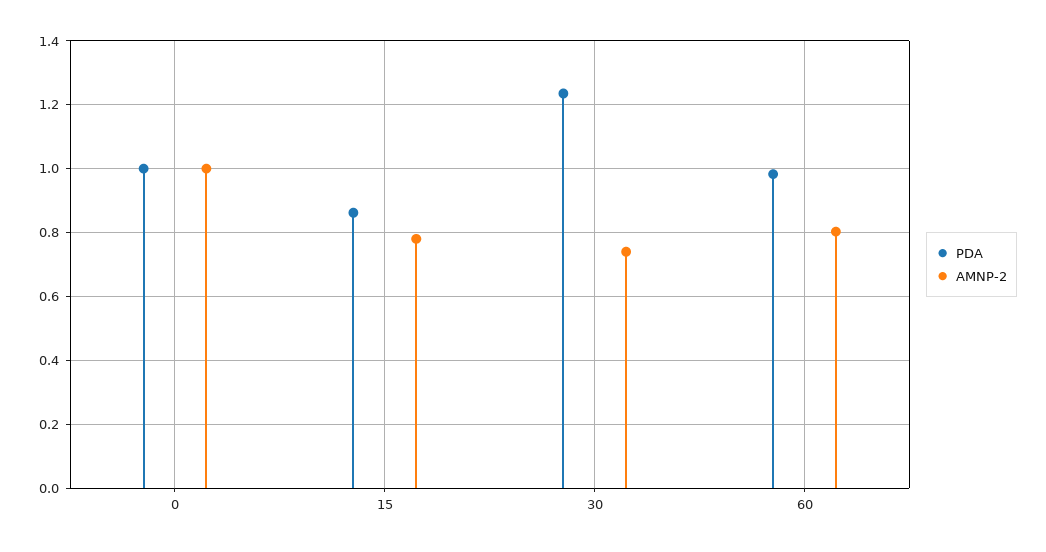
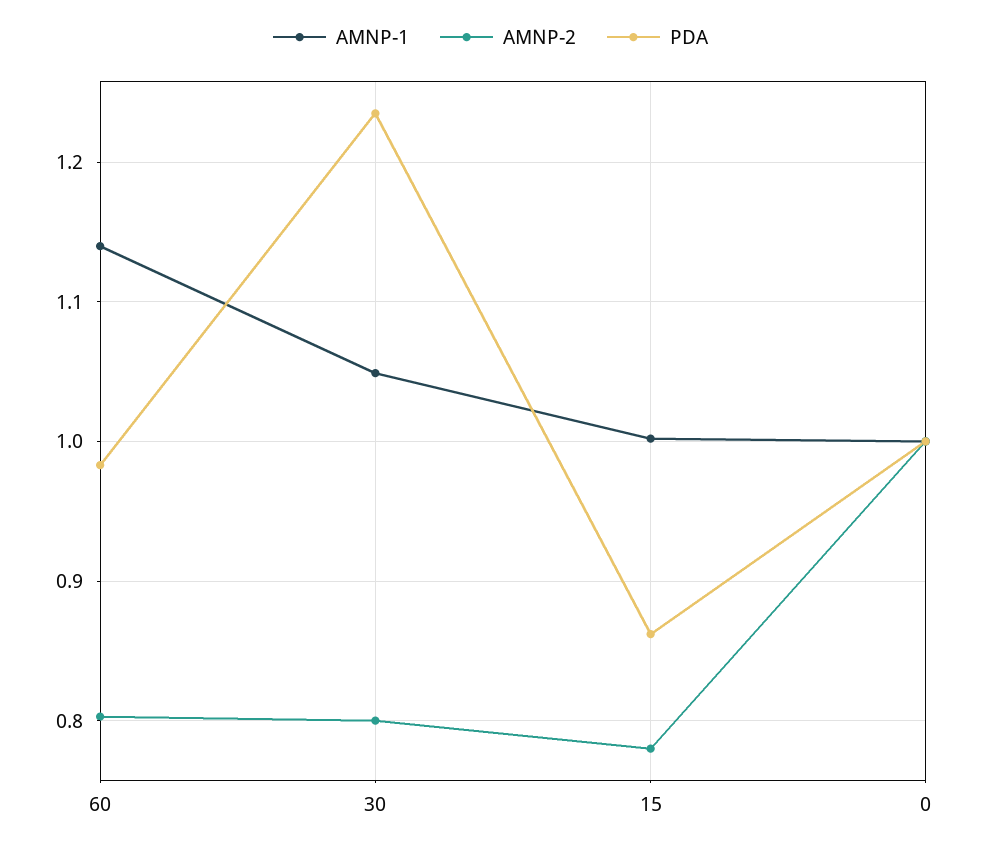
  {
    "PDA": {
      "0": 1,
      "15": 0.86,
      "30": 1.24,
      "60": 0.98
    },
    "AMNP-2": {
      "0": 1,
      "15": 0.78,
-     "30": 0.74,
+     "30": 0.8,
      "60": 0.8
-   }
+   },
+   "AMNP-1": {
+     "60": 1.14,
+     "30": 1.05,
+     "15": 1,
+     "0": 1
+   }
  }

